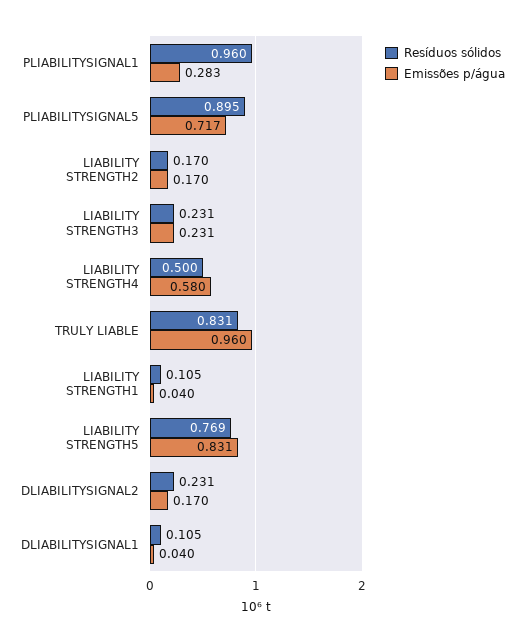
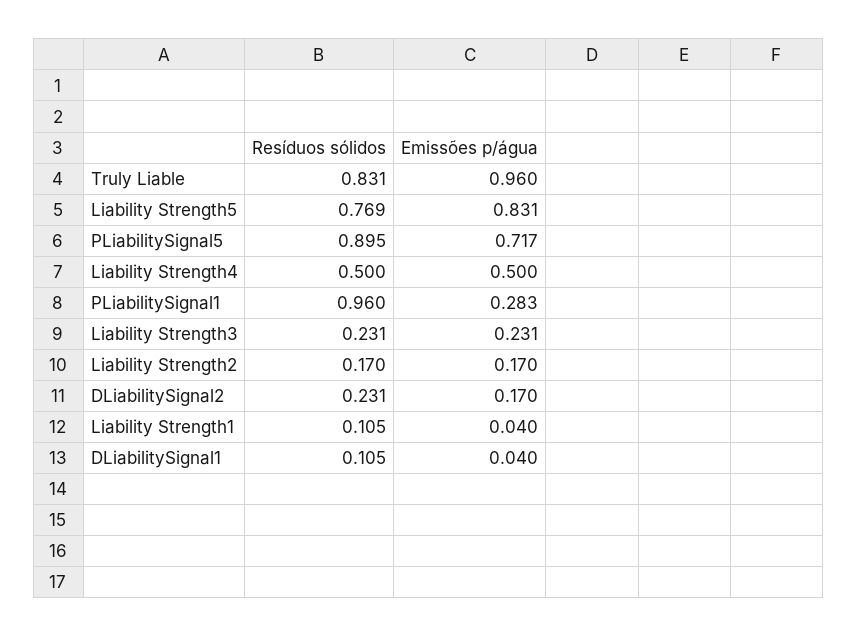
  {
    "Resíduos sólidos": {
      "PLIABILITYSIGNAL1": 0.96,
      "PLIABILITYSIGNAL5": 0.895,
      "LIABILITY STRENGTH2": 0.17,
      "LIABILITY STRENGTH3": 0.231,
      "LIABILITY STRENGTH4": 0.5,
      "TRULY LIABLE": 0.831,
      "LIABILITY STRENGTH1": 0.105,
      "LIABILITY STRENGTH5": 0.769,
      "DLIABILITYSIGNAL2": 0.231,
      "DLIABILITYSIGNAL1": 0.105
    },
    "Emissões p/água": {
      "PLIABILITYSIGNAL1": 0.283,
      "PLIABILITYSIGNAL5": 0.717,
      "LIABILITY STRENGTH2": 0.17,
      "LIABILITY STRENGTH3": 0.231,
-     "LIABILITY STRENGTH4": 0.58,
+     "LIABILITY STRENGTH4": 0.5,
      "TRULY LIABLE": 0.96,
      "LIABILITY STRENGTH1": 0.04,
      "LIABILITY STRENGTH5": 0.831,
      "DLIABILITYSIGNAL2": 0.17,
      "DLIABILITYSIGNAL1": 0.04
    }
  }

